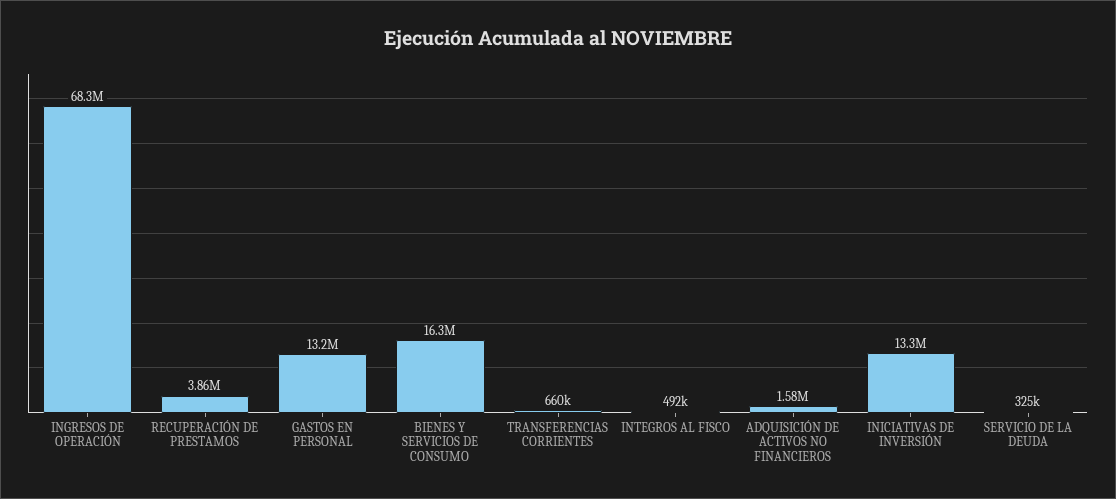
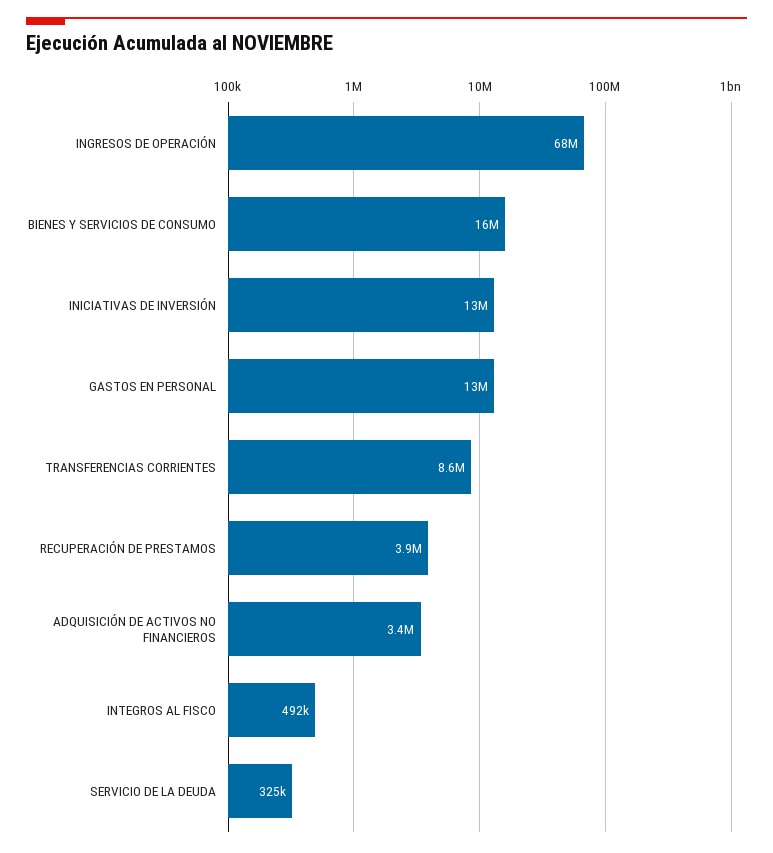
  {
    "INGRESOS DE OPERACIÓN": 68300000,
    "RECUPERACIÓN DE PRESTAMOS": 3860000,
    "GASTOS EN PERSONAL": 13200000,
    "BIENES Y SERVICIOS DE CONSUMO": 16300000,
-   "TRANSFERENCIAS CORRIENTES": 660000,
+   "TRANSFERENCIAS CORRIENTES": 8600000,
    "INTEGROS AL FISCO": 492000,
-   "ADQUISICIÓN DE ACTIVOS NO FINANCIEROS": 1580000,
+   "ADQUISICIÓN DE ACTIVOS NO FINANCIEROS": 3400000,
    "INICIATIVAS DE INVERSIÓN": 13300000,
    "SERVICIO DE LA DEUDA": 325000
  }

